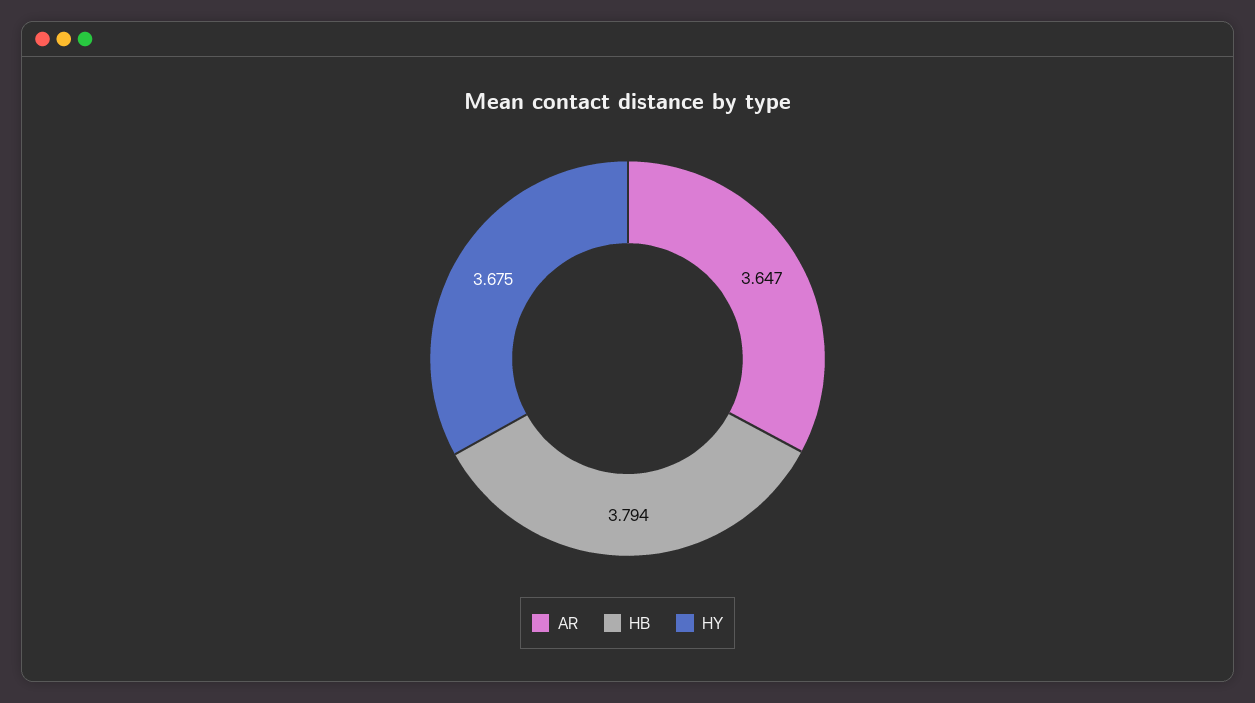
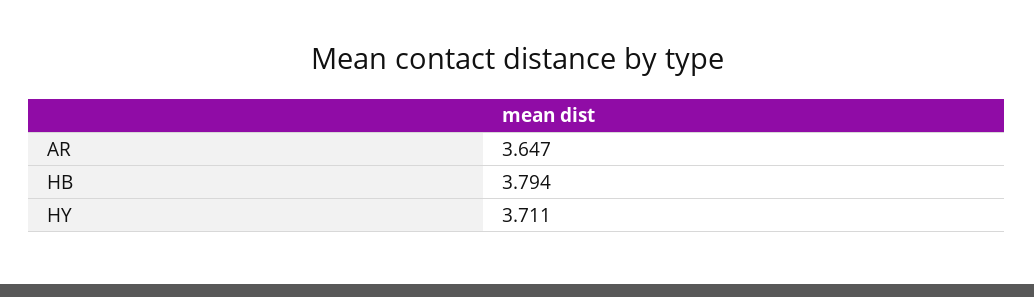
  {
    "AR": 3.647,
    "HB": 3.794,
-   "HY": 3.675
+   "HY": 3.711
  }

